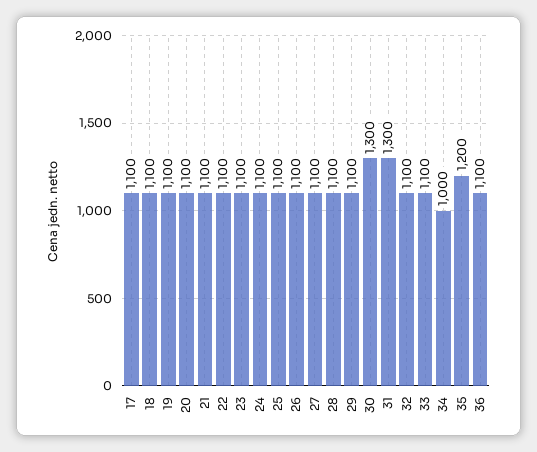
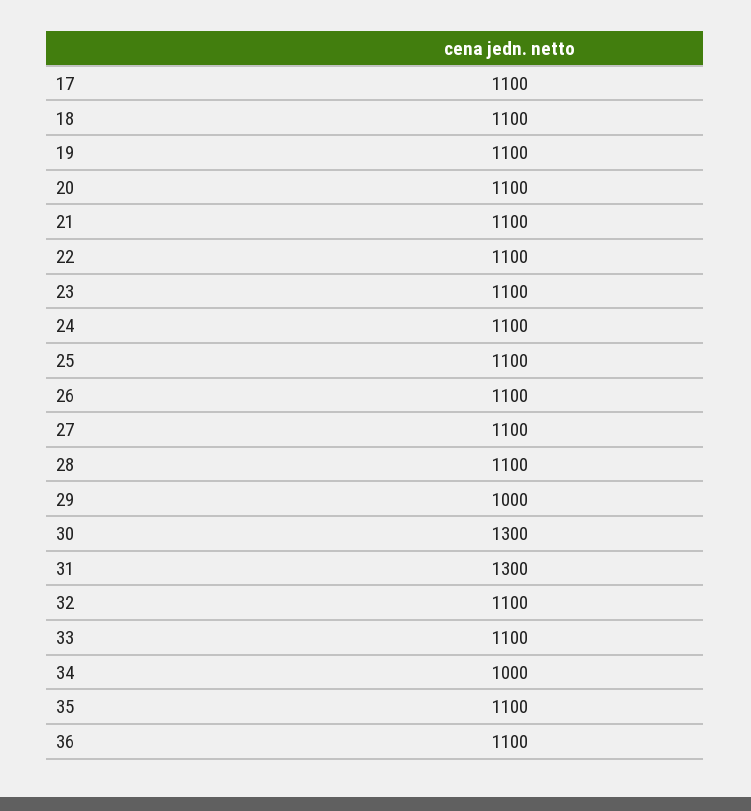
  {
    "17": 1100,
    "18": 1100,
    "19": 1100,
    "20": 1100,
    "21": 1100,
    "22": 1100,
    "23": 1100,
    "24": 1100,
    "25": 1100,
    "26": 1100,
    "27": 1100,
    "28": 1100,
-   "29": 1100,
+   "29": 1000,
    "30": 1300,
    "31": 1300,
    "32": 1100,
    "33": 1100,
    "34": 1000,
-   "35": 1200,
+   "35": 1100,
    "36": 1100
  }

